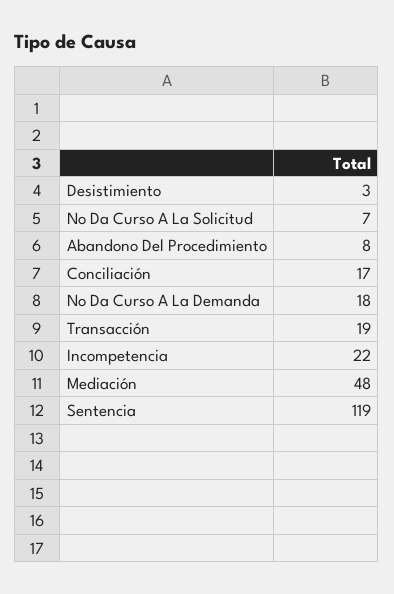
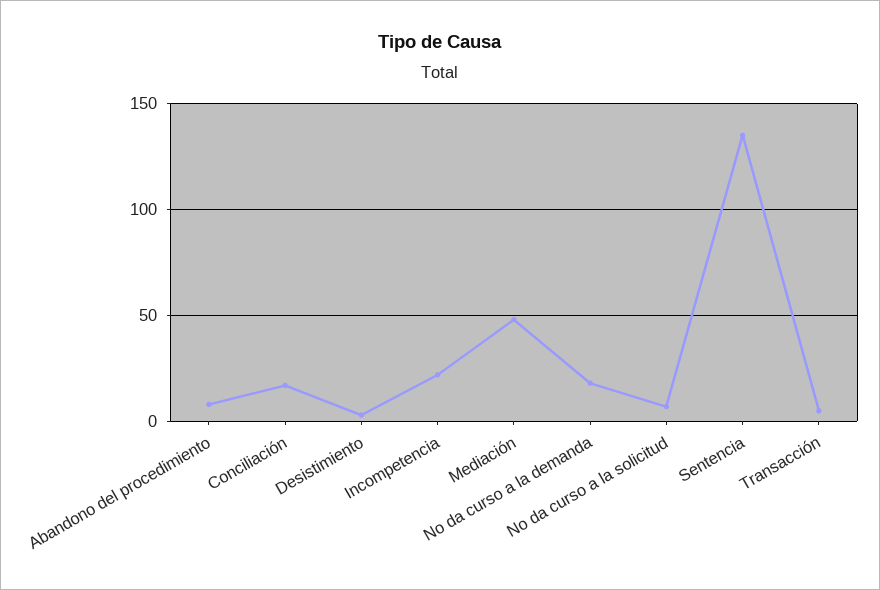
  {
    "Desistimiento": 3,
    "No Da Curso A La Solicitud": 7,
    "Abandono Del Procedimiento": 8,
    "Conciliación": 17,
    "No Da Curso A La Demanda": 18,
-   "Transacción": 19,
+   "Transacción": 5,
    "Incompetencia": 22,
    "Mediación": 48,
-   "Sentencia": 119
+   "Sentencia": 135
  }

